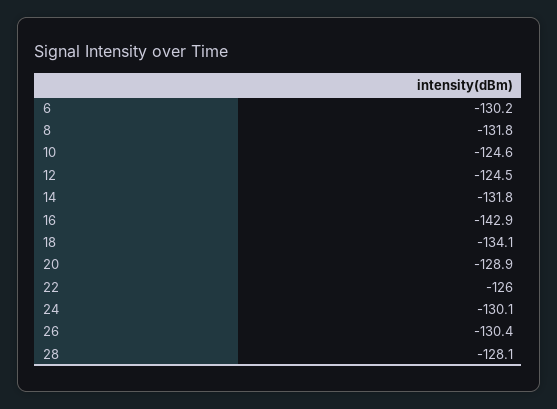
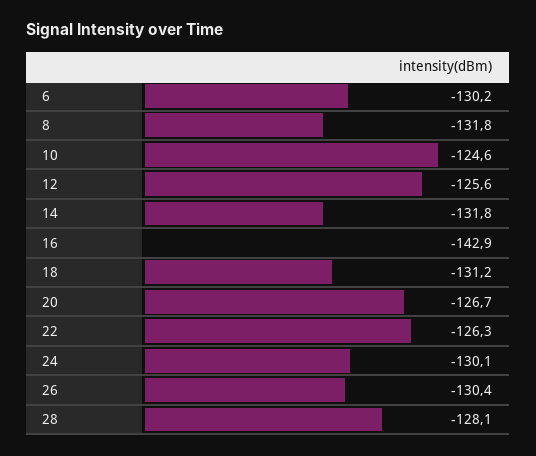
  {
    "6": -130.2,
    "8": -131.8,
    "10": -124.6,
-   "12": -124.5,
+   "12": -125.6,
    "14": -131.8,
    "16": -142.9,
-   "18": -134.1,
+   "18": -131.2,
-   "20": -128.9,
+   "20": -126.7,
-   "22": -126,
+   "22": -126.3,
    "24": -130.1,
    "26": -130.4,
    "28": -128.1
  }

